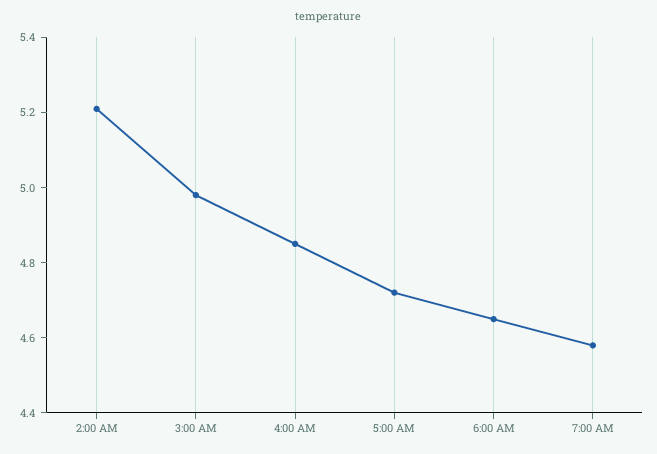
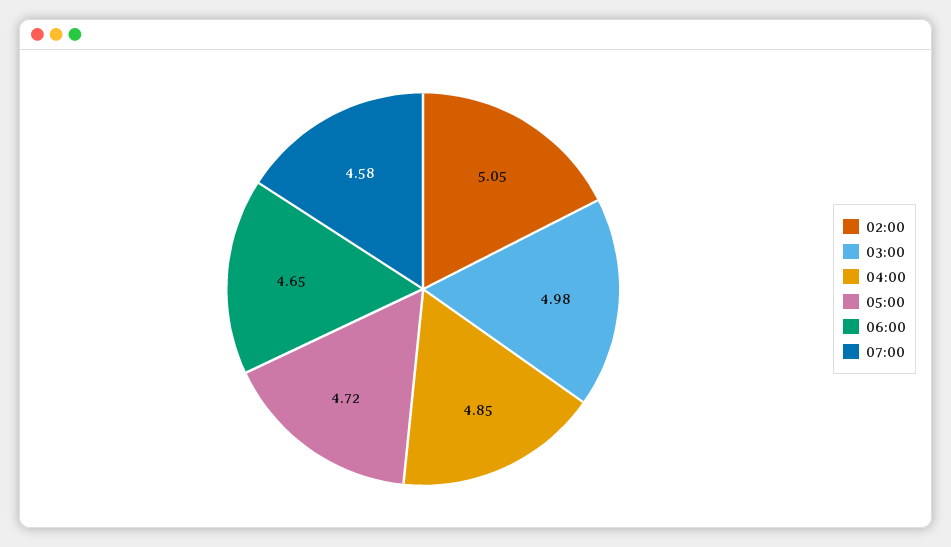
  {
-   "2:00 AM": 5.2,
+   "2:00 AM": 5.05,
    "3:00 AM": 4.98,
    "4:00 AM": 4.85,
    "5:00 AM": 4.72,
    "6:00 AM": 4.65,
    "7:00 AM": 4.58
  }

